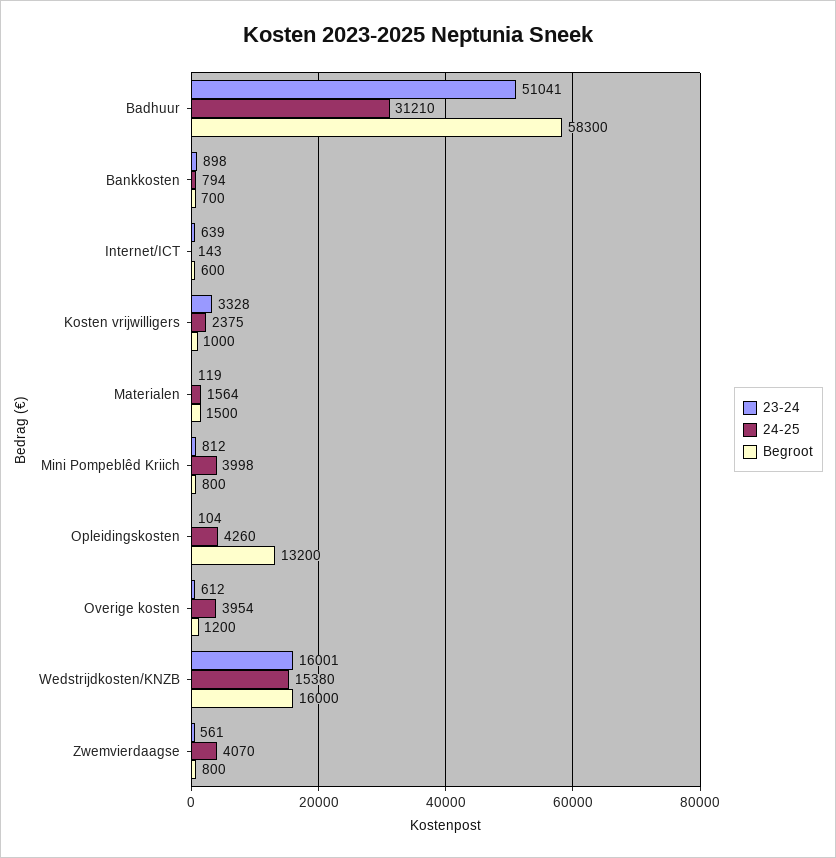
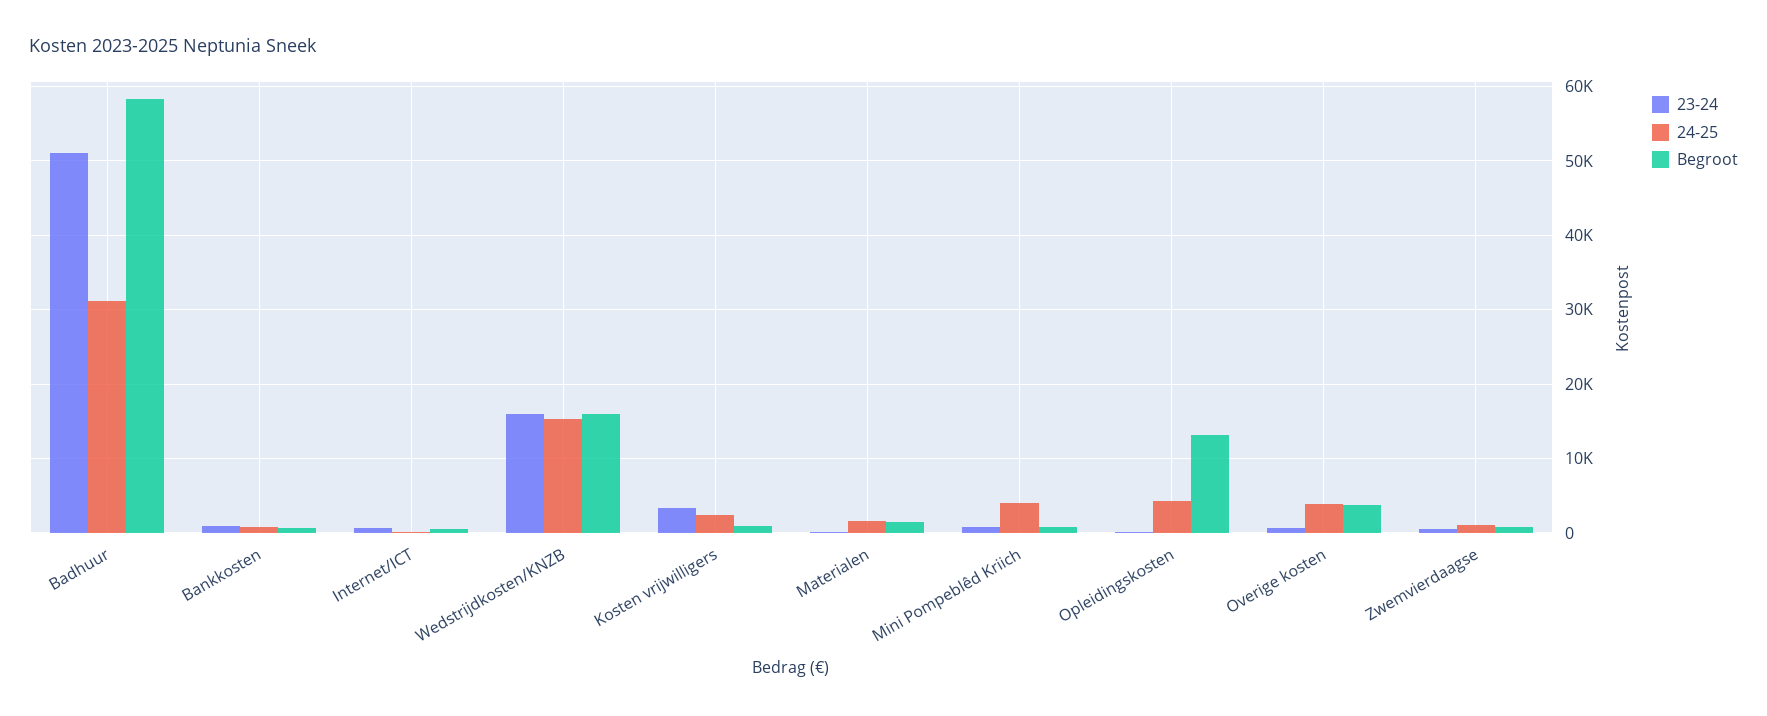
  {
    "23-24": {
      "Badhuur": 51041,
      "Bankkosten": 898,
      "Internet/ICT": 639,
      "Kosten vrijwilligers": 3328,
      "Materialen": 119,
      "Mini Pompeblêd Kriich": 812,
      "Opleidingskosten": 104,
      "Overige kosten": 612,
      "Wedstrijdkosten/KNZB": 16001,
      "Zwemvierdaagse": 561
    },
    "24-25": {
      "Badhuur": 31210,
      "Bankkosten": 794,
      "Internet/ICT": 143,
      "Kosten vrijwilligers": 2375,
      "Materialen": 1564,
      "Mini Pompeblêd Kriich": 3998,
      "Opleidingskosten": 4260,
      "Overige kosten": 3954,
      "Wedstrijdkosten/KNZB": 15380,
-     "Zwemvierdaagse": 4070
+     "Zwemvierdaagse": 1000
    },
    "Begroot": {
      "Badhuur": 58300,
      "Bankkosten": 700,
      "Internet/ICT": 600,
      "Kosten vrijwilligers": 1000,
      "Materialen": 1500,
      "Mini Pompeblêd Kriich": 800,
      "Opleidingskosten": 13200,
-     "Overige kosten": 1200,
+     "Overige kosten": 4000,
      "Wedstrijdkosten/KNZB": 16000,
      "Zwemvierdaagse": 800
    }
  }

